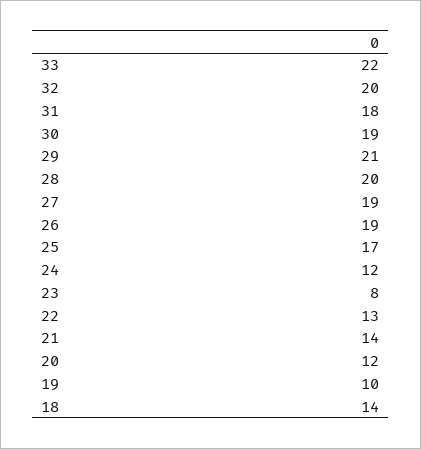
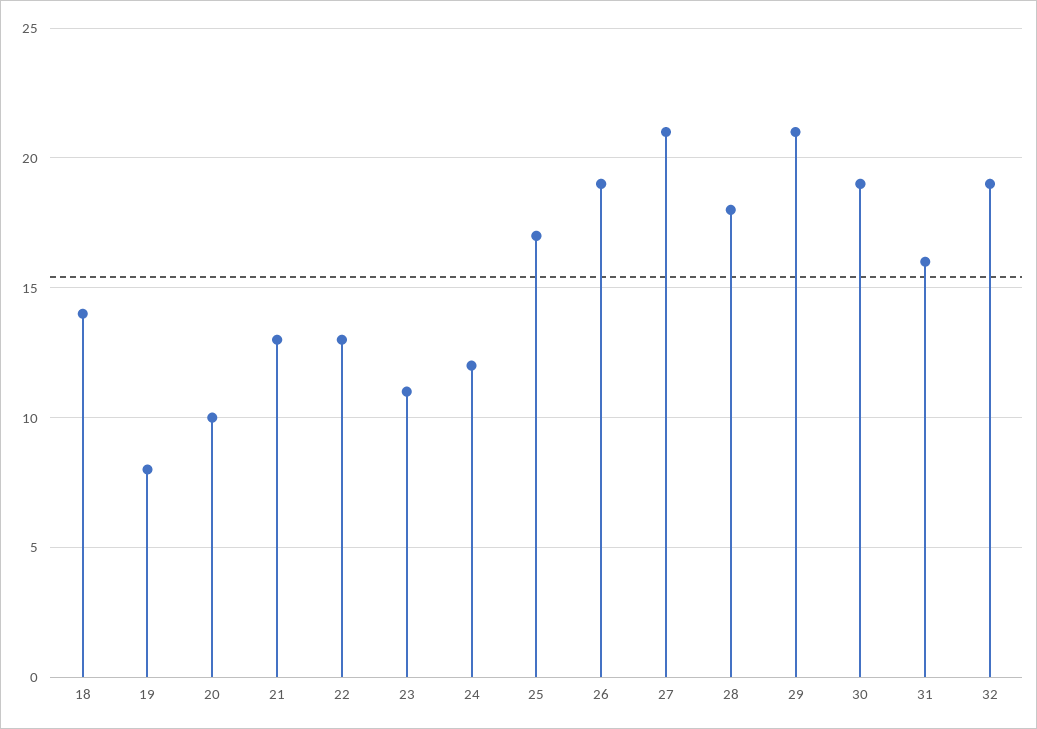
  {
-   "33": 22,
-   "32": 20,
+   "32": 19,
-   "31": 18,
+   "31": 16,
    "30": 19,
    "29": 21,
-   "28": 20,
+   "28": 18,
-   "27": 19,
+   "27": 21,
    "26": 19,
    "25": 17,
    "24": 12,
-   "23": 8,
+   "23": 11,
    "22": 13,
-   "21": 14,
+   "21": 13,
-   "20": 12,
+   "20": 10,
-   "19": 10,
+   "19": 8,
    "18": 14
  }

